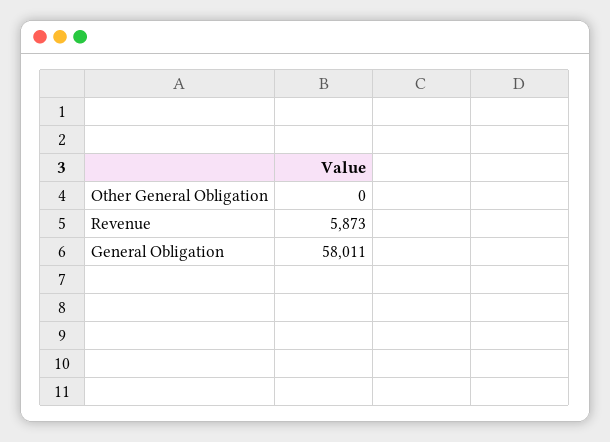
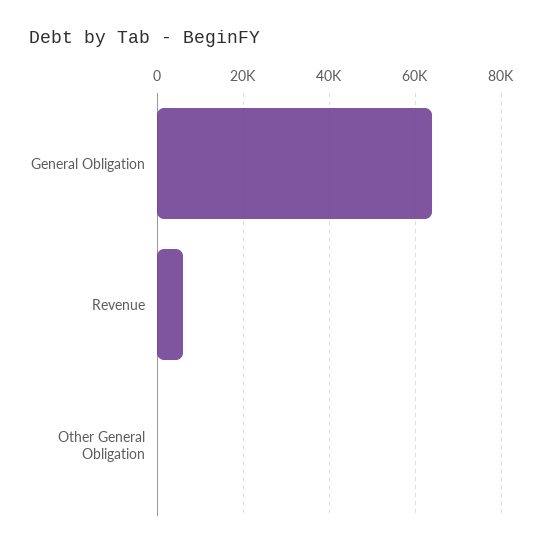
  {
    "Other General Obligation": 0,
    "Revenue": 5873,
-   "General Obligation": 58011
+   "General Obligation": 64000
  }

